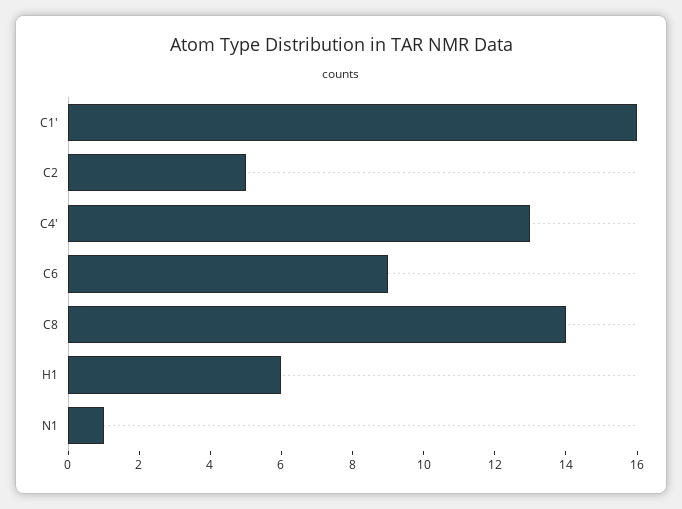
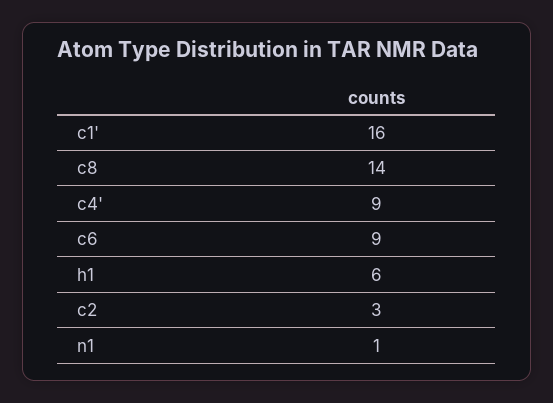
  {
    "C1'": 16,
-   "C2": 5,
+   "C2": 3,
-   "C4'": 13,
+   "C4'": 9,
    "C6": 9,
    "C8": 14,
    "H1": 6,
    "N1": 1
  }

